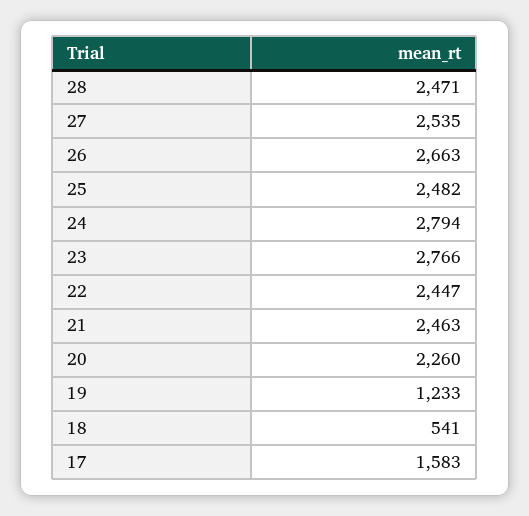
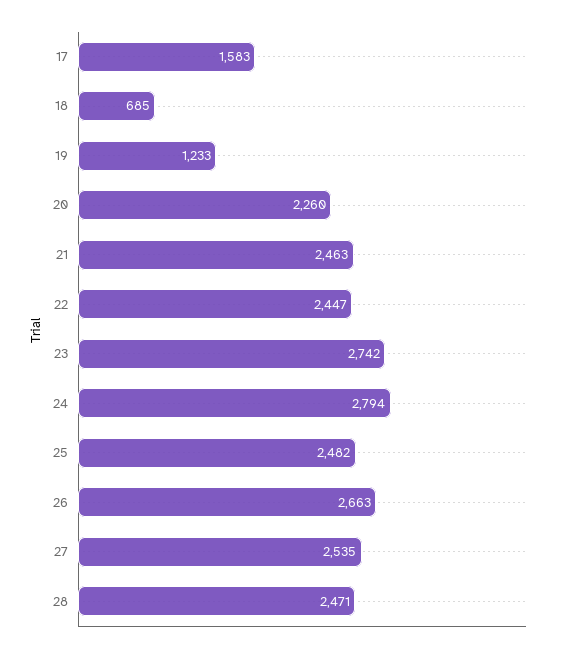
  {
    "28": 2471,
    "27": 2535,
    "26": 2663,
    "25": 2482,
    "24": 2794,
-   "23": 2766,
+   "23": 2742,
    "22": 2447,
    "21": 2463,
    "20": 2260,
    "19": 1233,
-   "18": 541,
+   "18": 685,
    "17": 1583
  }

